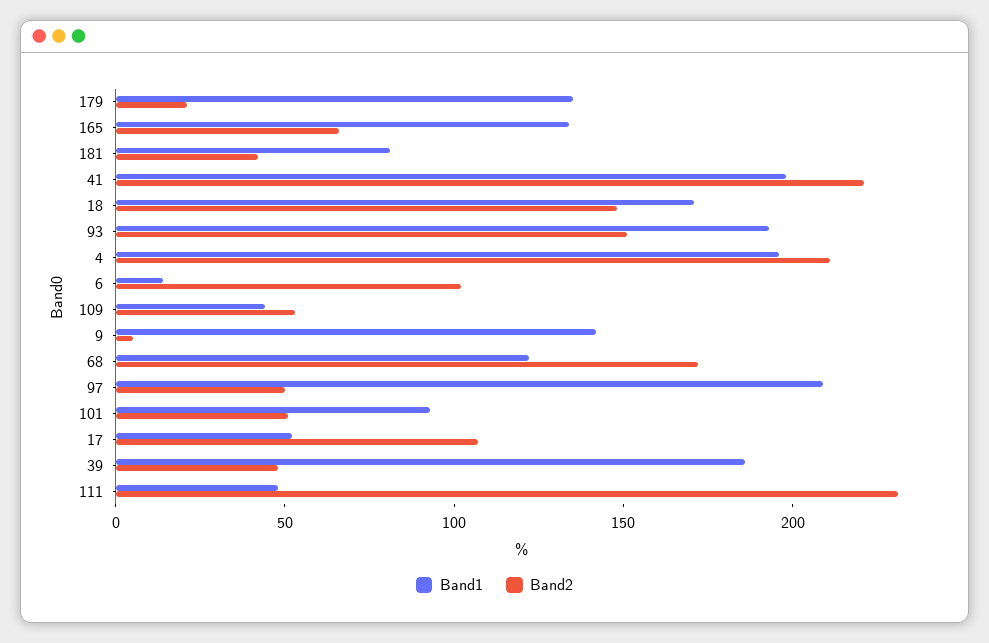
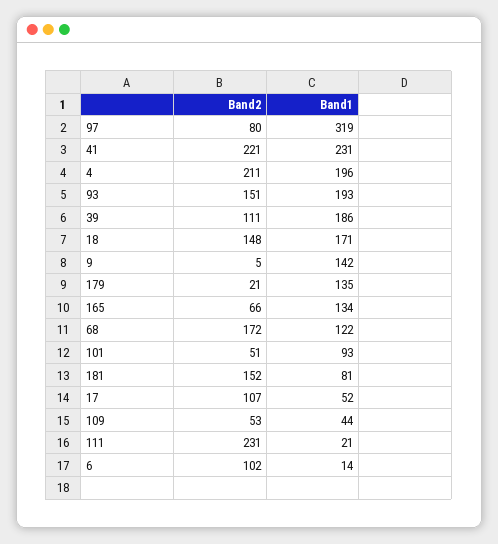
  {
    "Band1": {
      "179": 135,
      "165": 134,
      "181": 81,
-     "41": 200,
+     "41": 231,
      "18": 171,
      "93": 193,
      "4": 196,
      "6": 14,
      "109": 44,
      "9": 142,
      "68": 122,
-     "97": 210,
+     "97": 319,
      "101": 93,
      "17": 52,
      "39": 186,
-     "111": 50
+     "111": 21
    },
    "Band2": {
      "179": 21,
      "165": 66,
-     "181": 40,
+     "181": 152,
      "41": 221,
      "18": 148,
      "93": 151,
      "4": 211,
      "6": 102,
      "109": 53,
      "9": 5,
      "68": 172,
-     "97": 50,
+     "97": 80,
      "101": 51,
      "17": 107,
-     "39": 50,
+     "39": 111,
      "111": 231
    }
  }

